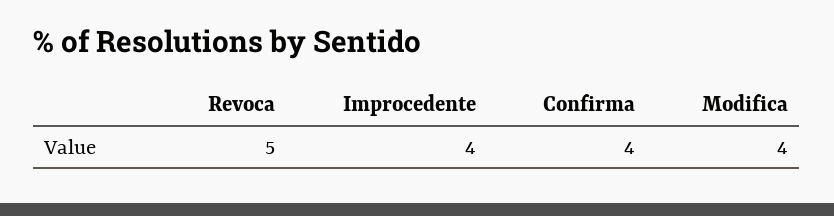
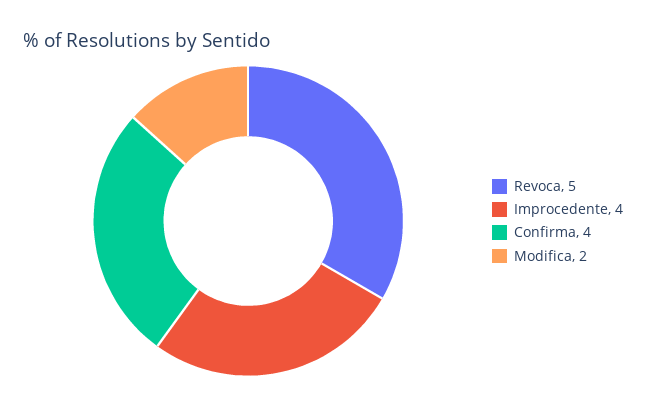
  {
    "Revoca": 5,
    "Improcedente": 4,
    "Confirma": 4,
-   "Modifica": 4
+   "Modifica": 2
  }

